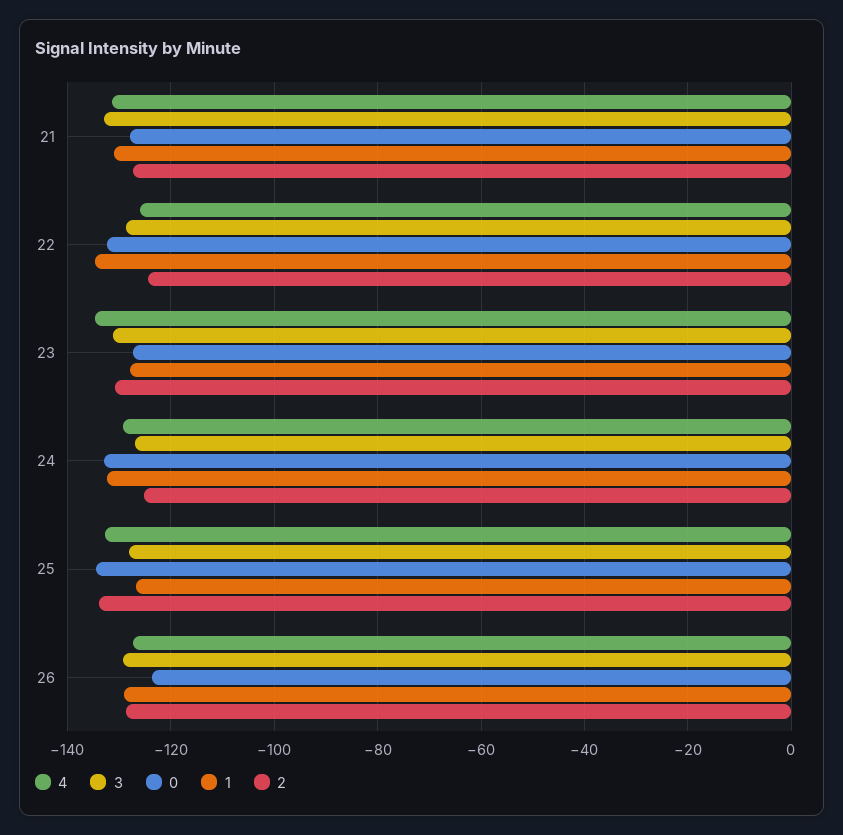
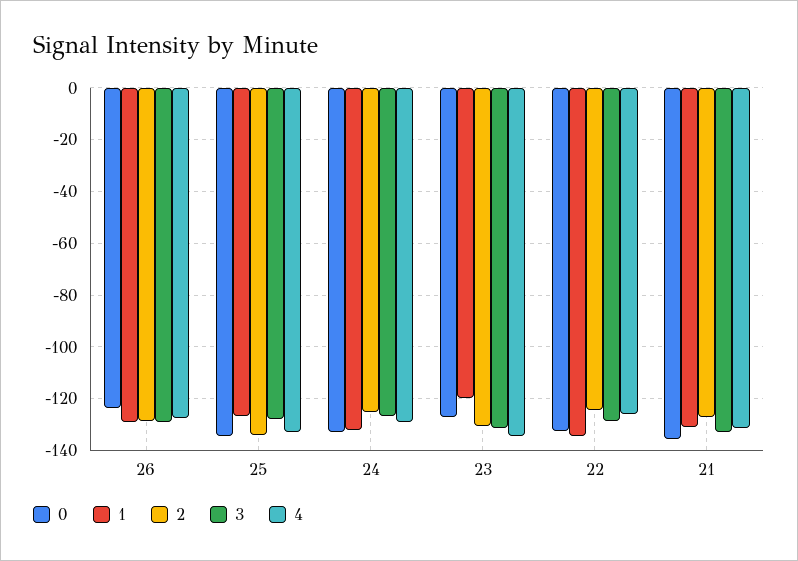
  {
    "4": {
      "21": -132,
      "22": -126,
      "23": -134,
      "24": -130,
      "25": -132,
      "26": -128
    },
    "3": {
      "21": -134,
      "22": -128,
      "23": -132,
      "24": -126,
      "25": -128,
      "26": -130
    },
    "0": {
-     "21": -128,
+     "21": -135,
      "22": -132,
      "23": -128,
      "24": -132,
      "25": -134,
      "26": -124
    },
    "1": {
      "21": -132,
      "22": -134,
-     "23": -128,
+     "23": -120,
      "24": -132,
      "25": -126,
      "26": -130
    },
    "2": {
      "21": -128,
      "22": -124,
      "23": -130,
      "24": -126,
      "25": -134,
      "26": -128
    }
  }

